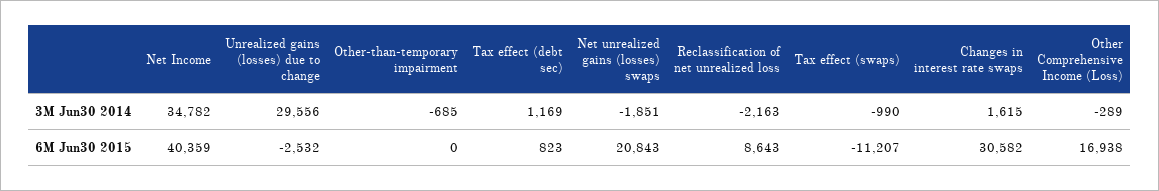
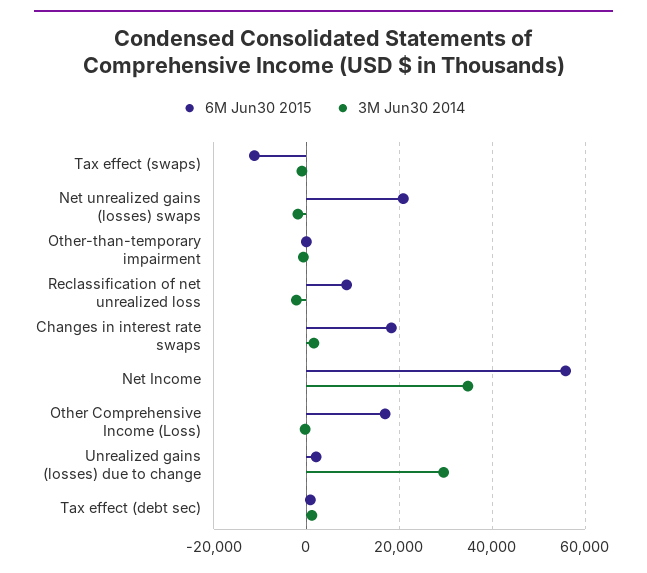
  {
    "3M Jun30 2014": {
      "Net Income": 34782,
      "Unrealized gains (losses) due to change": 29556,
      "Other-than-temporary impairment": -685,
      "Tax effect (debt sec)": 1169,
      "Net unrealized gains (losses) swaps": -1851,
      "Reclassification of net unrealized loss": -2163,
      "Tax effect (swaps)": -990,
      "Changes in interest rate swaps": 1615,
      "Other Comprehensive Income (Loss)": -289
    },
    "6M Jun30 2015": {
-     "Net Income": 40359,
+     "Net Income": 56000,
-     "Unrealized gains (losses) due to change": -2532,
+     "Unrealized gains (losses) due to change": 2000,
      "Other-than-temporary impairment": 0,
      "Tax effect (debt sec)": 823,
      "Net unrealized gains (losses) swaps": 20843,
      "Reclassification of net unrealized loss": 8643,
      "Tax effect (swaps)": -11207,
-     "Changes in interest rate swaps": 30582,
+     "Changes in interest rate swaps": 18000,
      "Other Comprehensive Income (Loss)": 16938
    }
  }

